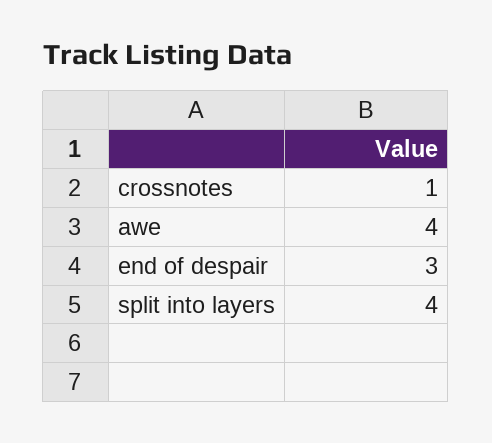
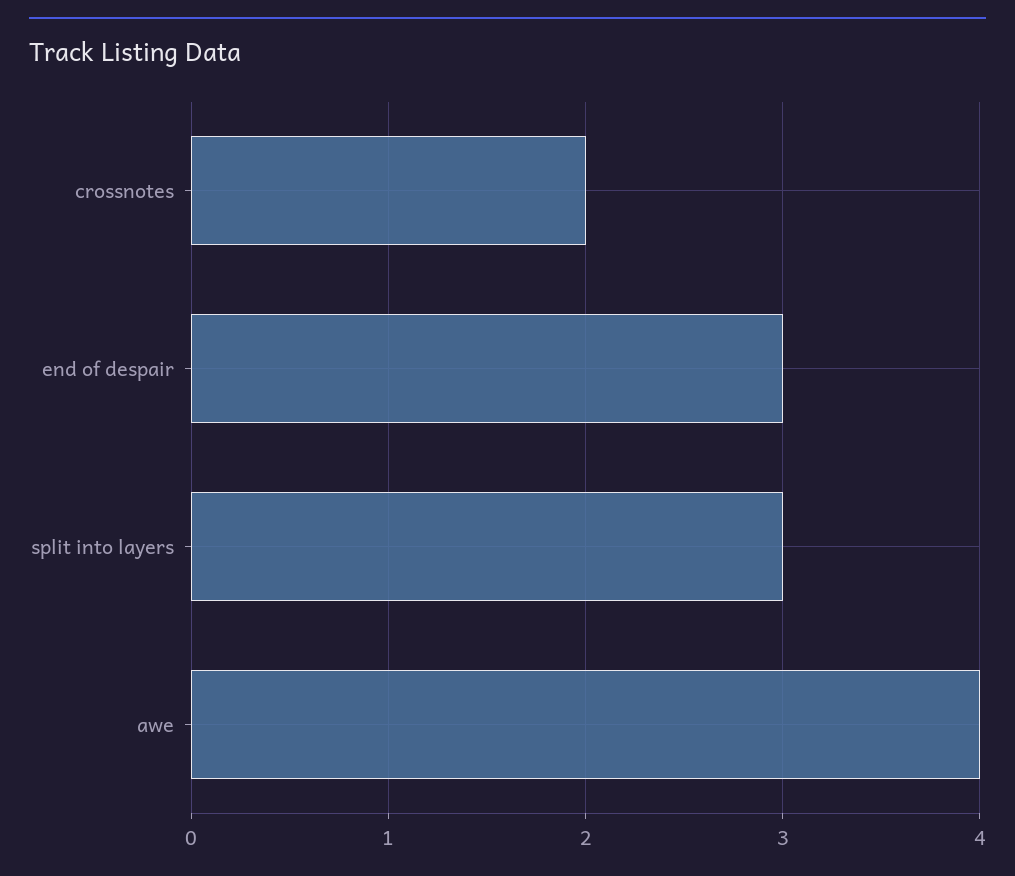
  {
-   "crossnotes": 1,
+   "crossnotes": 2,
    "awe": 4,
    "end of despair": 3,
-   "split into layers": 4
+   "split into layers": 3
  }

